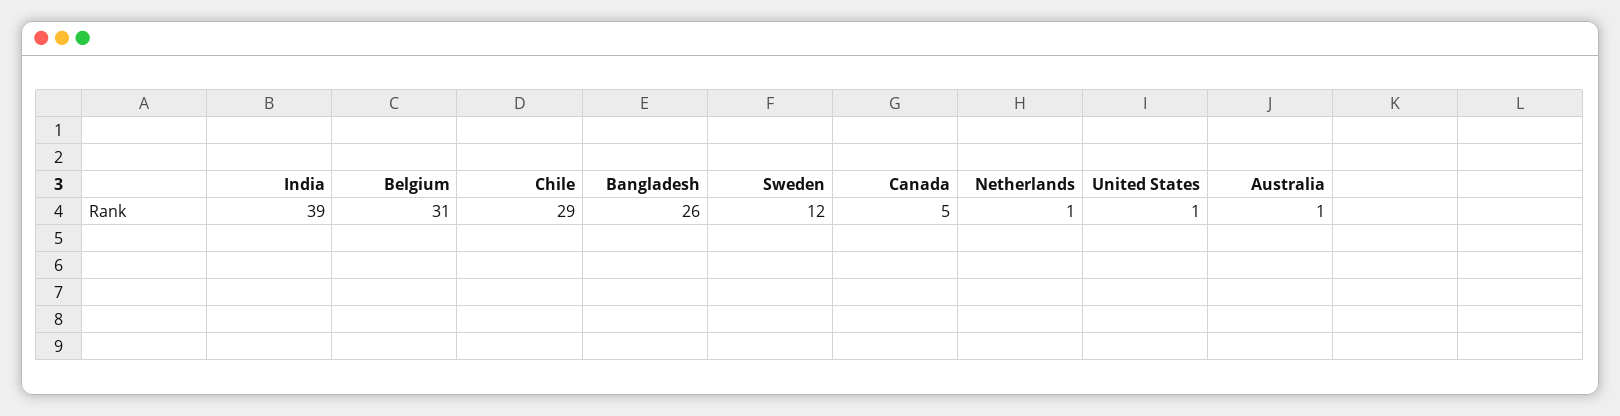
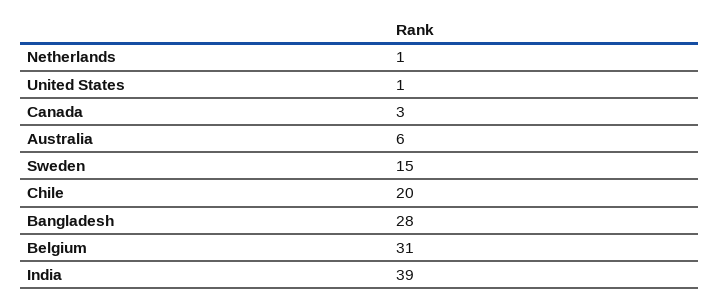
  {
    "India": 39,
    "Belgium": 31,
-   "Chile": 29,
+   "Chile": 20,
-   "Bangladesh": 26,
+   "Bangladesh": 28,
-   "Sweden": 12,
+   "Sweden": 15,
-   "Canada": 5,
+   "Canada": 3,
    "Netherlands": 1,
    "United States": 1,
-   "Australia": 1
+   "Australia": 6
  }

